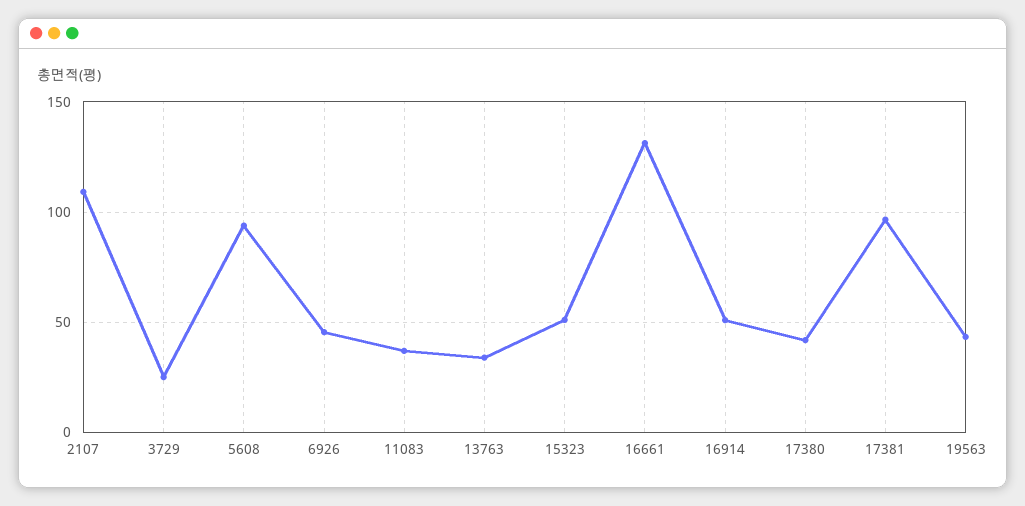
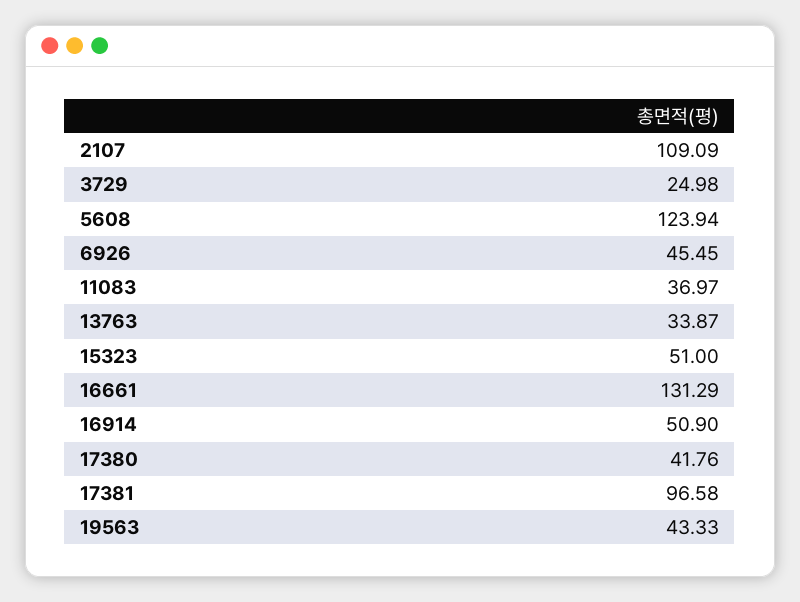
  {
    "2107": 109.09,
    "3729": 24.98,
-   "5608": 95,
+   "5608": 123.94,
    "6926": 45.45,
    "11083": 36.97,
    "13763": 33.87,
    "15323": 51,
    "16661": 131.29,
    "16914": 50.9,
    "17380": 41.76,
    "17381": 96.58,
    "19563": 43.33
  }

